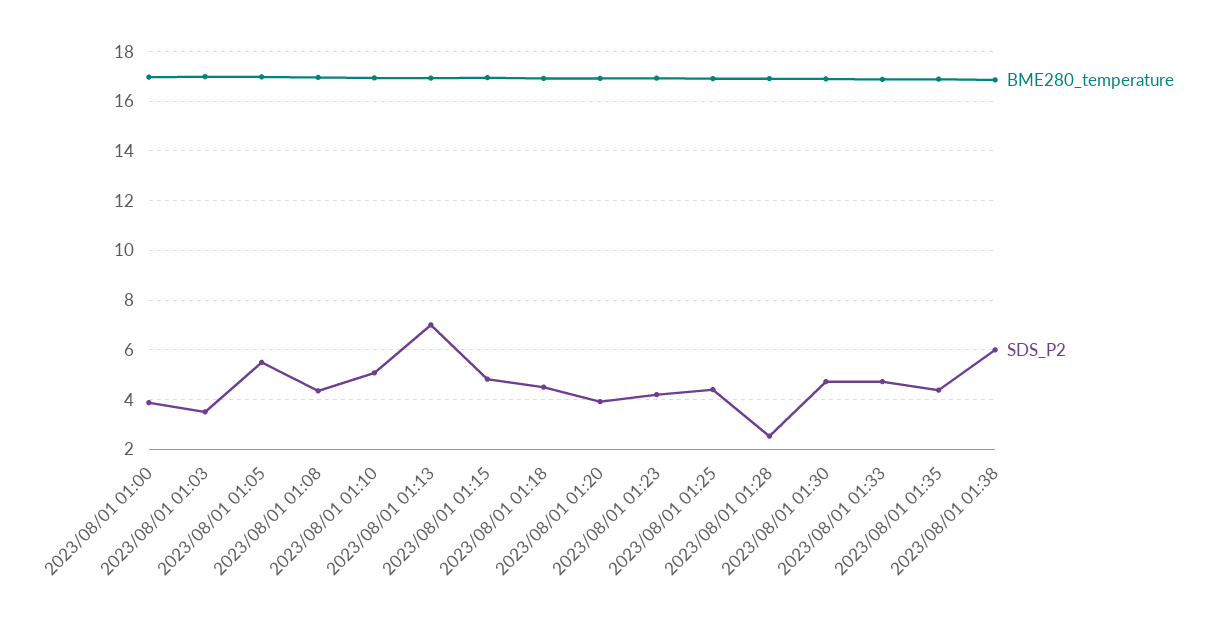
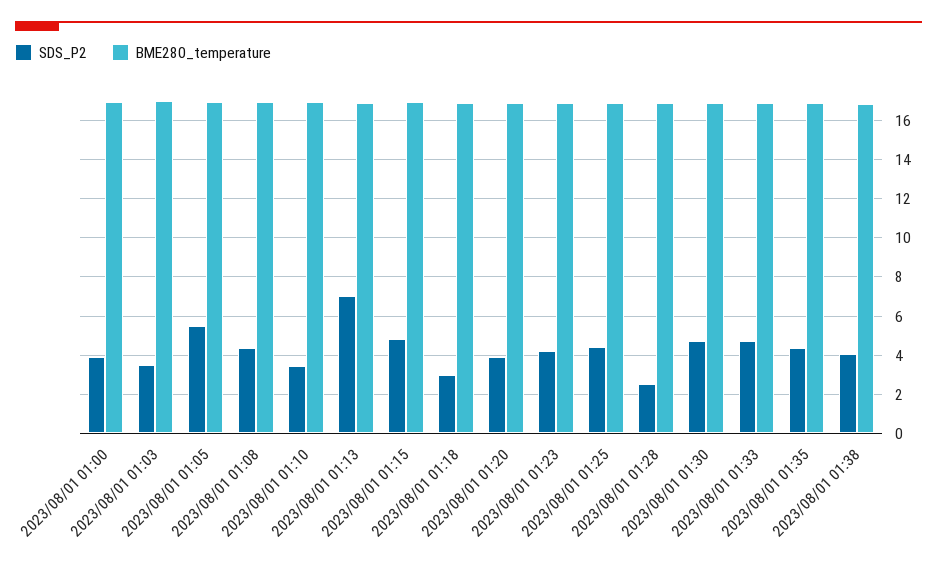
  {
    "BME280_temperature": {
      "2023/08/01 01:00": 17,
      "2023/08/01 01:03": 17,
      "2023/08/01 01:05": 17,
      "2023/08/01 01:08": 17,
      "2023/08/01 01:10": 17,
      "2023/08/01 01:13": 17,
      "2023/08/01 01:15": 17,
      "2023/08/01 01:18": 17,
      "2023/08/01 01:20": 17,
      "2023/08/01 01:23": 17,
      "2023/08/01 01:25": 17,
      "2023/08/01 01:28": 17,
      "2023/08/01 01:30": 17,
      "2023/08/01 01:33": 17,
      "2023/08/01 01:35": 17,
      "2023/08/01 01:38": 16.75
    },
    "SDS_P2": {
      "2023/08/01 01:00": 4,
      "2023/08/01 01:03": 3.5,
      "2023/08/01 01:05": 5.5,
      "2023/08/01 01:08": 4.25,
-     "2023/08/01 01:10": 5,
+     "2023/08/01 01:10": 3.5,
      "2023/08/01 01:13": 7,
      "2023/08/01 01:15": 4.75,
-     "2023/08/01 01:18": 4.5,
+     "2023/08/01 01:18": 3,
      "2023/08/01 01:20": 4,
      "2023/08/01 01:23": 4.25,
      "2023/08/01 01:25": 4.5,
      "2023/08/01 01:28": 2.5,
      "2023/08/01 01:30": 4.75,
      "2023/08/01 01:33": 4.75,
      "2023/08/01 01:35": 4.5,
-     "2023/08/01 01:38": 6
+     "2023/08/01 01:38": 4
    }
  }

